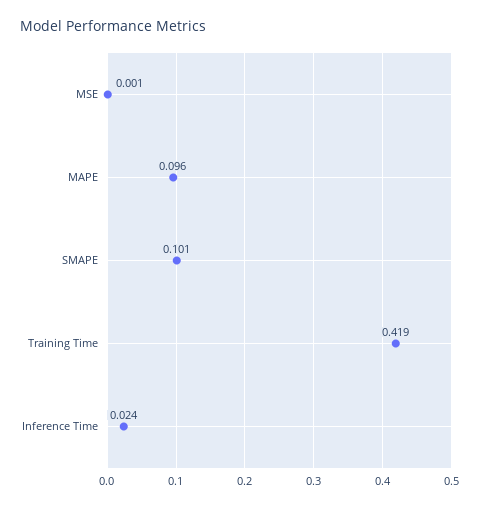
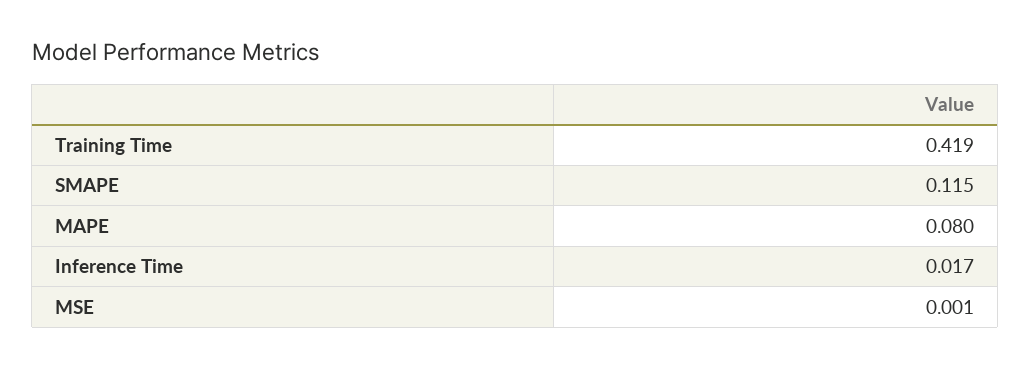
  {
    "MSE": 0.001,
-   "MAPE": 0.096,
+   "MAPE": 0.08,
-   "SMAPE": 0.101,
+   "SMAPE": 0.115,
    "Training Time": 0.419,
-   "Inference Time": 0.024
+   "Inference Time": 0.017
  }

